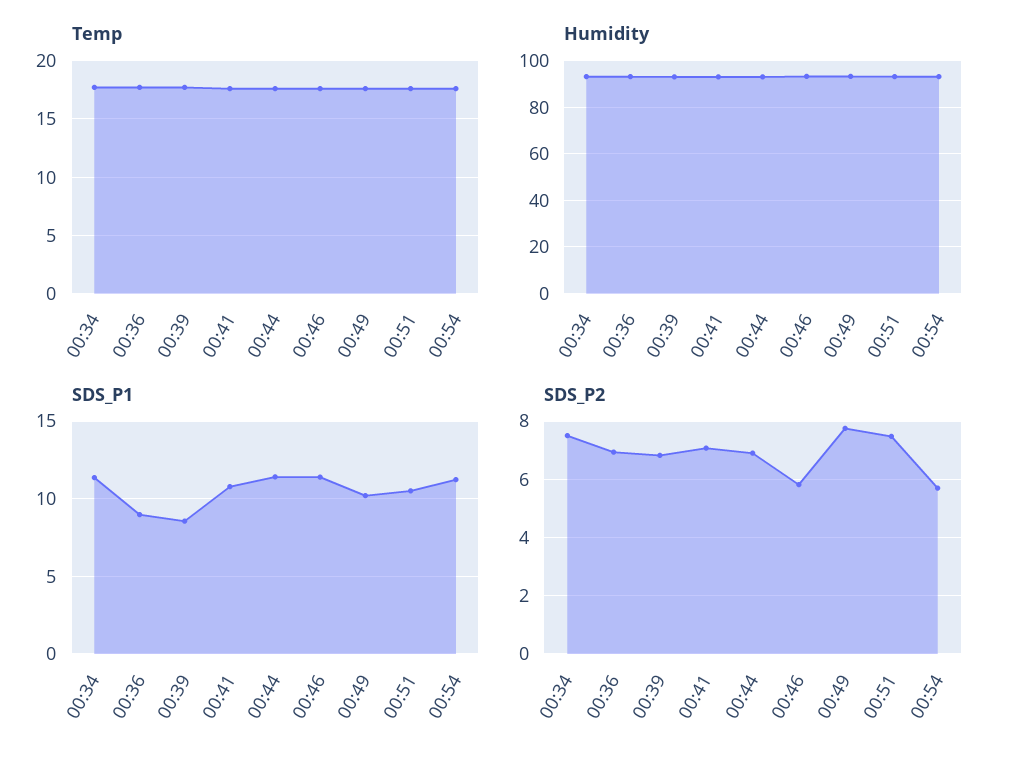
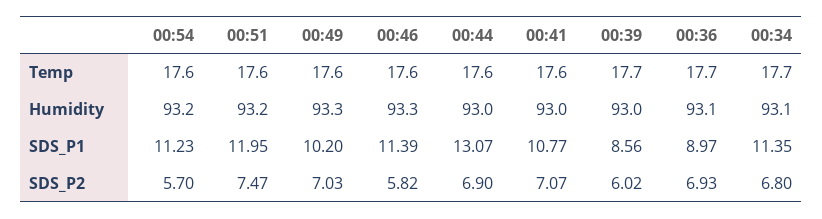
  {
    "Temp": {
      "00:34": 17.7,
      "00:36": 17.7,
      "00:39": 17.7,
      "00:41": 17.6,
      "00:44": 17.6,
      "00:46": 17.6,
      "00:49": 17.6,
      "00:51": 17.6,
      "00:54": 17.6
    },
    "Humidity": {
      "00:34": 93.1,
      "00:36": 93.1,
      "00:39": 93,
      "00:41": 93,
      "00:44": 93,
      "00:46": 93.3,
      "00:49": 93.3,
      "00:51": 93.2,
      "00:54": 93.2
    },
    "SDS_P1": {
      "00:34": 11.35,
      "00:36": 8.97,
      "00:39": 8.56,
      "00:41": 10.77,
-     "00:44": 11.5,
+     "00:44": 13.07,
      "00:46": 11.39,
      "00:49": 10.2,
-     "00:51": 10.5,
+     "00:51": 11.95,
      "00:54": 11.23
    },
    "SDS_P2": {
-     "00:34": 7.5,
+     "00:34": 6.8,
      "00:36": 6.93,
-     "00:39": 6.75,
+     "00:39": 6.02,
      "00:41": 7.07,
      "00:44": 6.9,
      "00:46": 5.82,
-     "00:49": 7.75,
+     "00:49": 7.03,
      "00:51": 7.47,
      "00:54": 5.7
    }
  }

